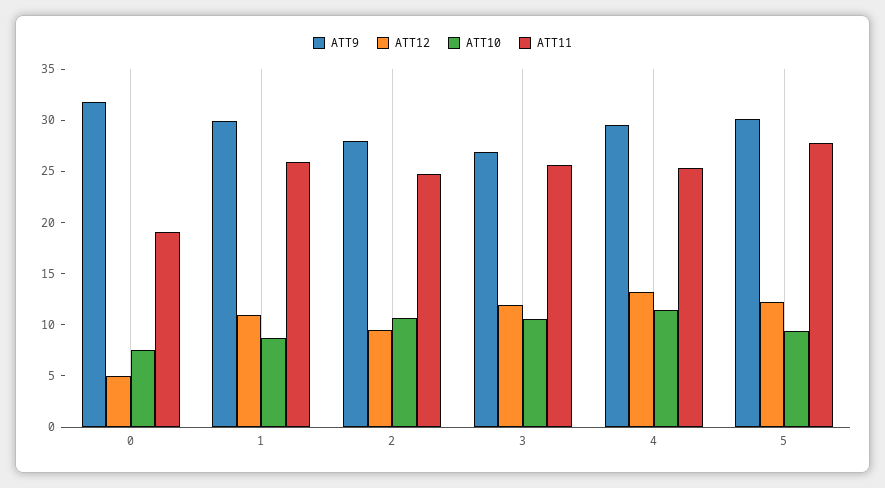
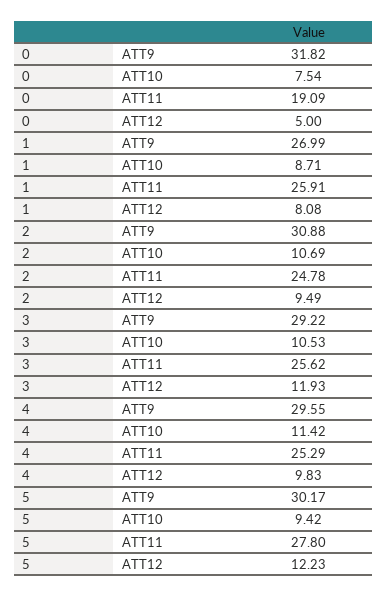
  {
    "ATT9": {
      "0": 31.82,
-     "1": 30,
+     "1": 26.99,
-     "2": 28,
+     "2": 30.88,
-     "3": 27,
+     "3": 29.22,
      "4": 29.55,
      "5": 30.17
    },
    "ATT12": {
      "0": 5,
-     "1": 11,
+     "1": 8.08,
      "2": 9.49,
      "3": 11.93,
-     "4": 13,
+     "4": 9.83,
      "5": 12.23
    },
    "ATT10": {
      "0": 7.54,
      "1": 8.71,
      "2": 10.69,
      "3": 10.53,
      "4": 11.42,
      "5": 9.42
    },
    "ATT11": {
      "0": 19.09,
      "1": 25.91,
      "2": 24.78,
      "3": 25.62,
      "4": 25.29,
      "5": 27.8
    }
  }

